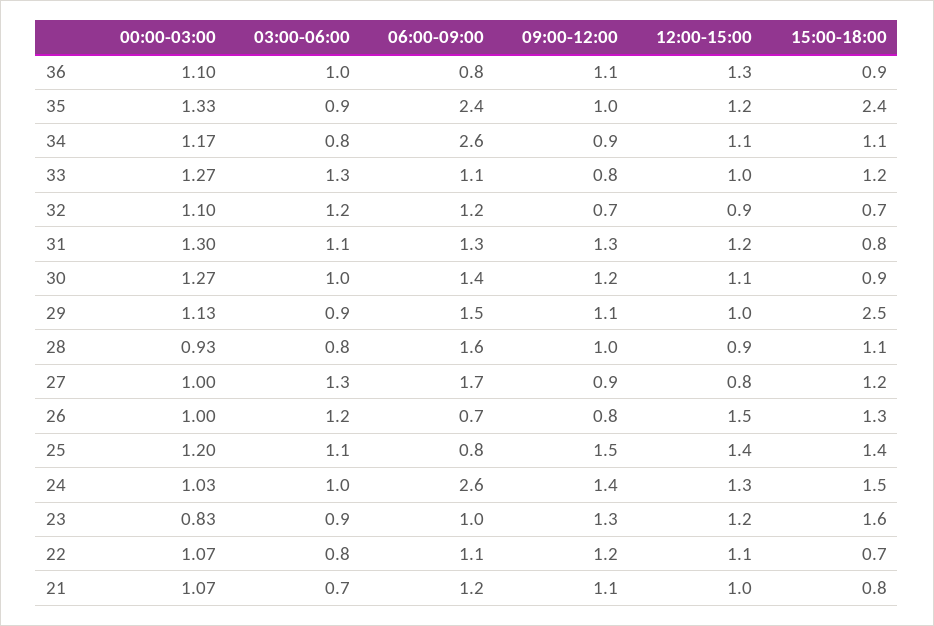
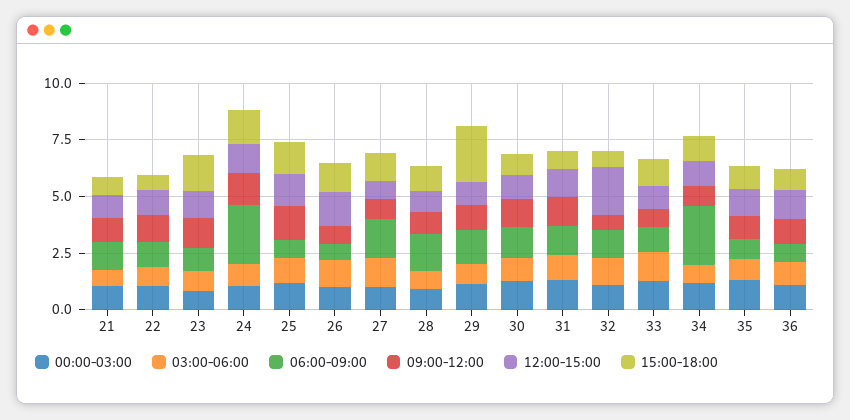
  {
    "00:00-03:00": {
      "36": 1.1,
      "35": 1.33,
      "34": 1.17,
      "33": 1.27,
      "32": 1.1,
      "31": 1.3,
      "30": 1.27,
      "29": 1.13,
      "28": 0.93,
      "27": 1,
      "26": 1,
      "25": 1.2,
      "24": 1.03,
      "23": 0.83,
      "22": 1.07,
      "21": 1.07
    },
    "03:00-06:00": {
      "36": 1,
      "35": 0.9,
      "34": 0.8,
      "33": 1.3,
      "32": 1.2,
      "31": 1.1,
      "30": 1,
      "29": 0.9,
      "28": 0.8,
      "27": 1.3,
      "26": 1.2,
      "25": 1.1,
      "24": 1,
      "23": 0.9,
      "22": 0.8,
      "21": 0.7
    },
    "06:00-09:00": {
      "36": 0.8,
-     "35": 2.4,
+     "35": 1,
      "34": 2.6,
      "33": 1.1,
      "32": 1.2,
      "31": 1.3,
      "30": 1.4,
      "29": 1.5,
      "28": 1.6,
      "27": 1.7,
      "26": 0.7,
      "25": 0.8,
      "24": 2.6,
      "23": 1,
      "22": 1.1,
      "21": 1.2
    },
    "09:00-12:00": {
      "36": 1.1,
      "35": 1,
      "34": 0.9,
      "33": 0.8,
      "32": 0.7,
      "31": 1.3,
      "30": 1.2,
      "29": 1.1,
      "28": 1,
      "27": 0.9,
      "26": 0.8,
      "25": 1.5,
      "24": 1.4,
      "23": 1.3,
      "22": 1.2,
      "21": 1.1
    },
    "12:00-15:00": {
      "36": 1.3,
      "35": 1.2,
      "34": 1.1,
      "33": 1,
-     "32": 0.9,
+     "32": 2,
      "31": 1.2,
      "30": 1.1,
      "29": 1,
      "28": 0.9,
      "27": 0.8,
      "26": 1.5,
      "25": 1.4,
      "24": 1.3,
      "23": 1.2,
      "22": 1.1,
      "21": 1
    },
    "15:00-18:00": {
      "36": 0.9,
-     "35": 2.4,
+     "35": 1,
      "34": 1.1,
      "33": 1.2,
      "32": 0.7,
      "31": 0.8,
      "30": 0.9,
      "29": 2.5,
      "28": 1.1,
      "27": 1.2,
      "26": 1.3,
      "25": 1.4,
      "24": 1.5,
      "23": 1.6,
      "22": 0.7,
      "21": 0.8
    }
  }

